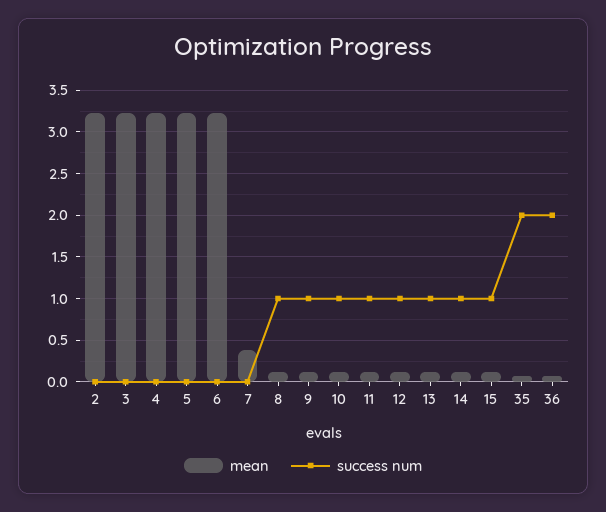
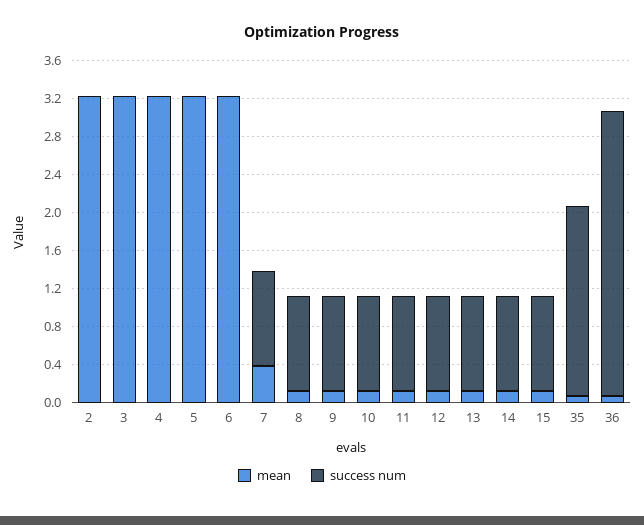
  {
    "mean": {
      "2": 3.2,
      "3": 3.2,
      "4": 3.2,
      "5": 3.2,
      "6": 3.2,
      "7": 0.4,
      "8": 0.1,
      "9": 0.1,
      "10": 0.1,
      "11": 0.1,
      "12": 0.1,
      "13": 0.1,
      "14": 0.1,
      "15": 0.1,
      "35": 0.1,
      "36": 0.1
    },
    "success num": {
      "2": 0,
      "3": 0,
      "4": 0,
      "5": 0,
      "6": 0,
-     "7": 0,
+     "7": 1,
      "8": 1,
      "9": 1,
      "10": 1,
      "11": 1,
      "12": 1,
      "13": 1,
      "14": 1,
      "15": 1,
      "35": 2,
-     "36": 2
+     "36": 3
    }
  }

